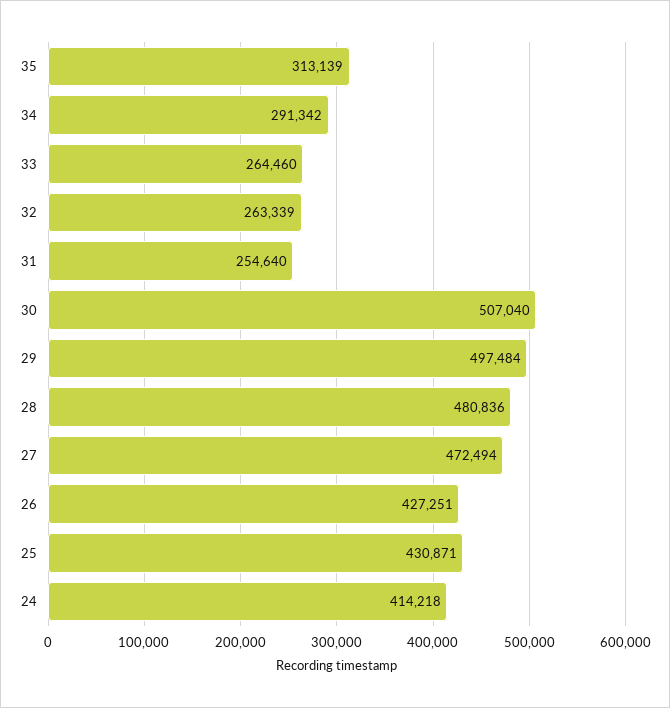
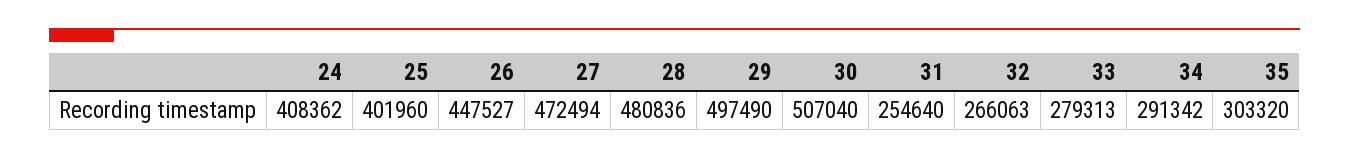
  {
-   "35": 313139,
+   "35": 303320,
    "34": 291342,
-   "33": 264460,
+   "33": 279313,
-   "32": 263339,
+   "32": 266063,
    "31": 254640,
    "30": 507040,
-   "29": 497484,
+   "29": 497490,
    "28": 480836,
    "27": 472494,
-   "26": 427251,
+   "26": 447527,
-   "25": 430871,
+   "25": 401960,
-   "24": 414218
+   "24": 408362
  }

